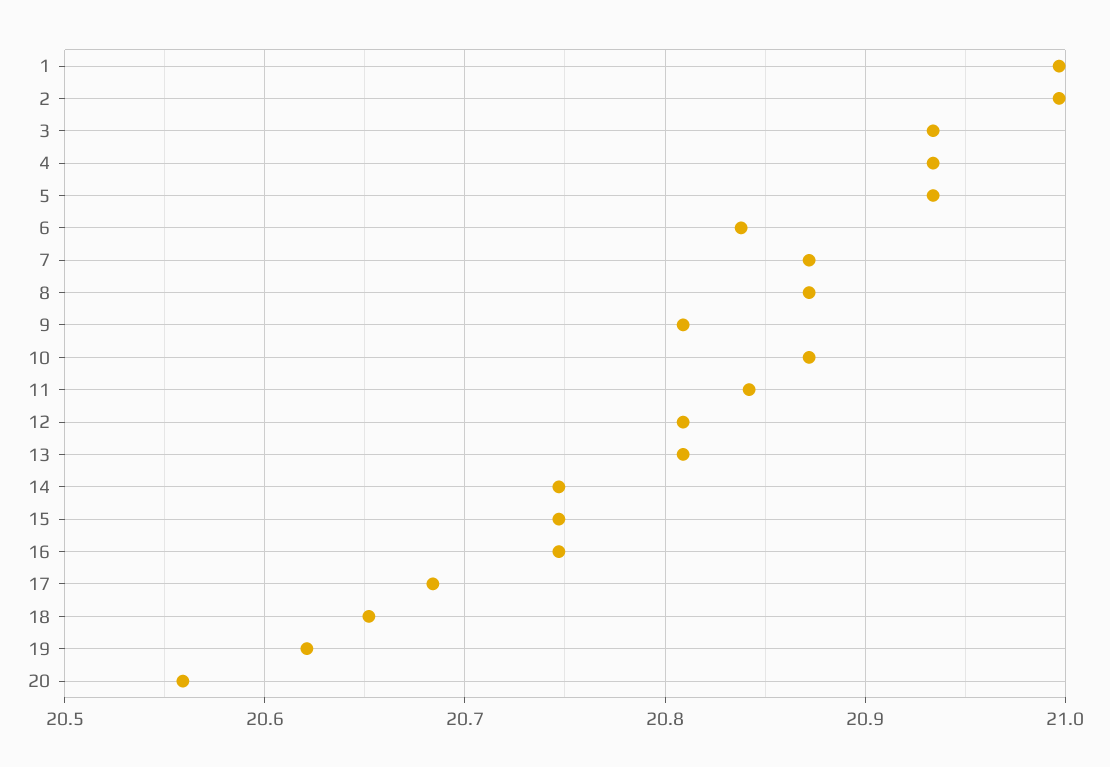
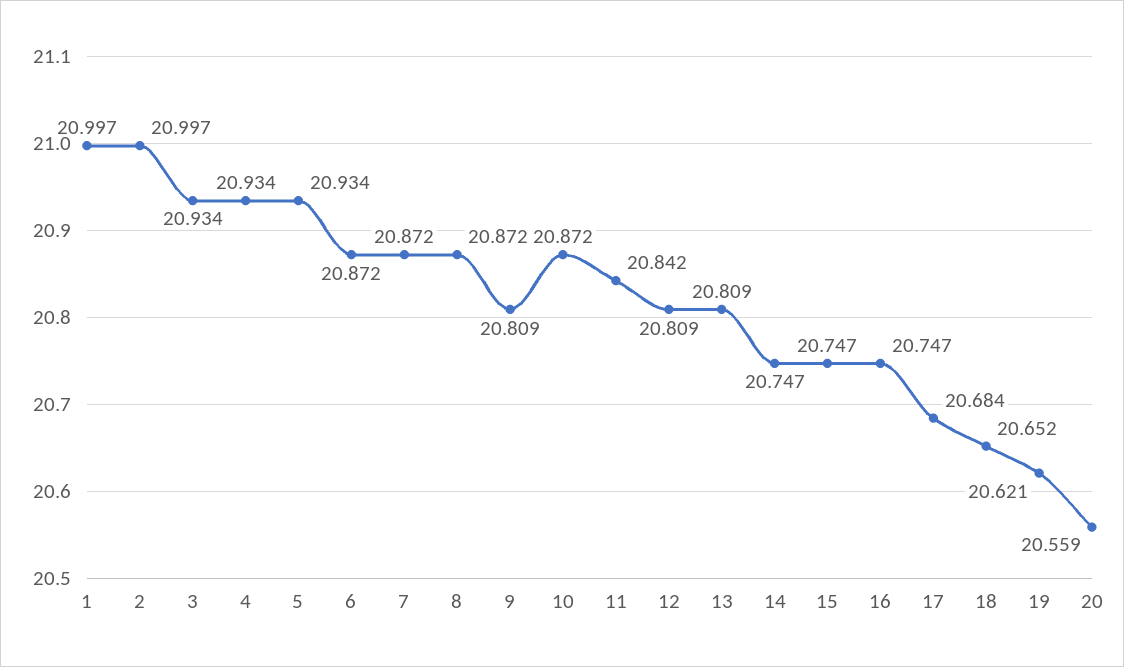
  {
    "1": 20.997,
    "2": 20.997,
    "3": 20.934,
    "4": 20.934,
    "5": 20.934,
-   "6": 20.84,
+   "6": 20.872,
    "7": 20.872,
    "8": 20.872,
    "9": 20.809,
    "10": 20.872,
    "11": 20.842,
    "12": 20.809,
    "13": 20.809,
    "14": 20.747,
    "15": 20.747,
    "16": 20.747,
    "17": 20.684,
    "18": 20.652,
    "19": 20.621,
    "20": 20.559
  }

